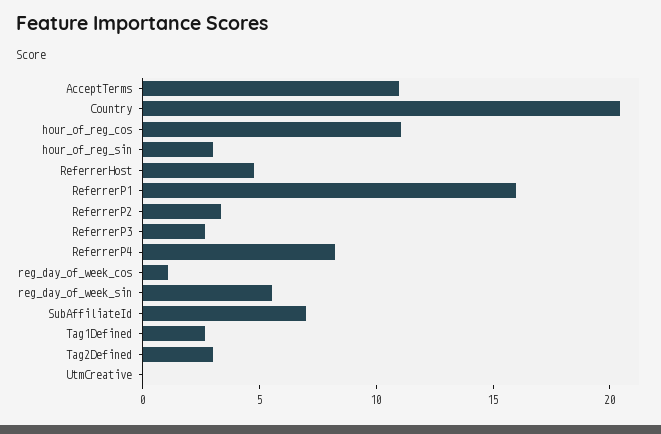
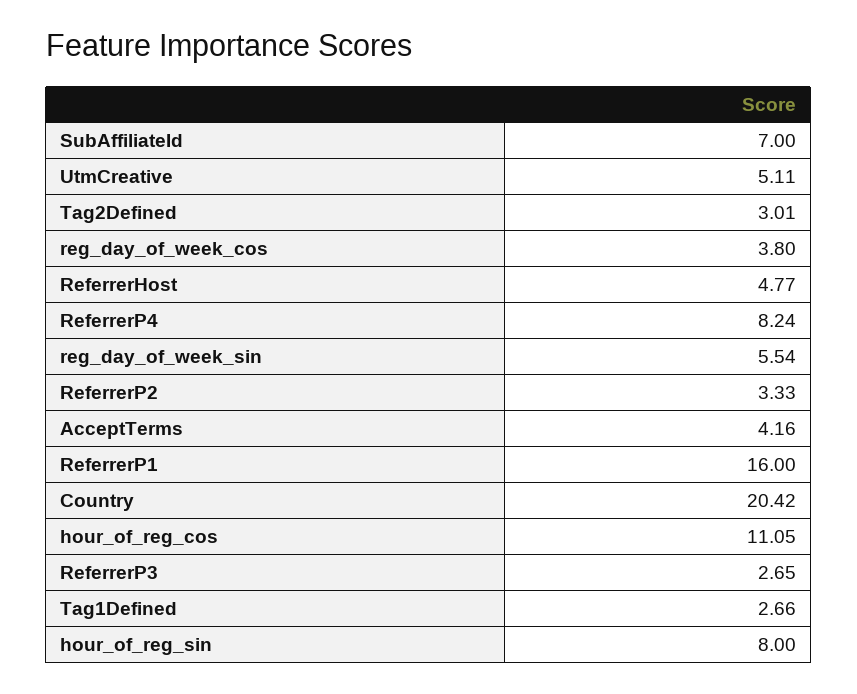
  {
-   "AcceptTerms": 11,
+   "AcceptTerms": 4.16,
    "Country": 20.42,
    "hour_of_reg_cos": 11.05,
-   "hour_of_reg_sin": 3,
+   "hour_of_reg_sin": 8,
    "ReferrerHost": 4.77,
    "ReferrerP1": 16,
    "ReferrerP2": 3.33,
    "ReferrerP3": 2.65,
    "ReferrerP4": 8.24,
-   "reg_day_of_week_cos": 1,
+   "reg_day_of_week_cos": 3.8,
    "reg_day_of_week_sin": 5.54,
    "SubAffiliateId": 7,
    "Tag1Defined": 2.66,
    "Tag2Defined": 3.01,
-   "UtmCreative": 0
+   "UtmCreative": 5.11
  }

